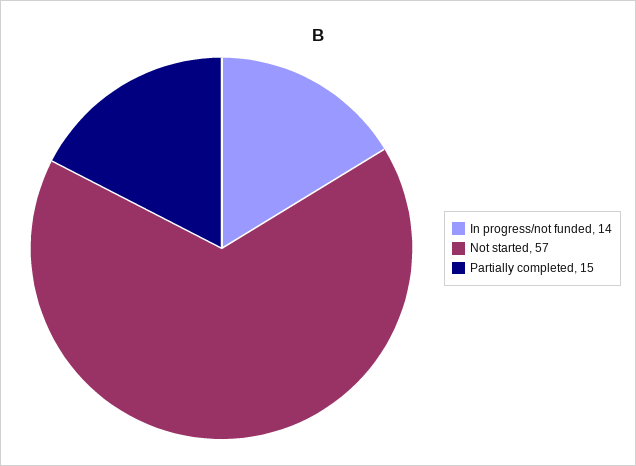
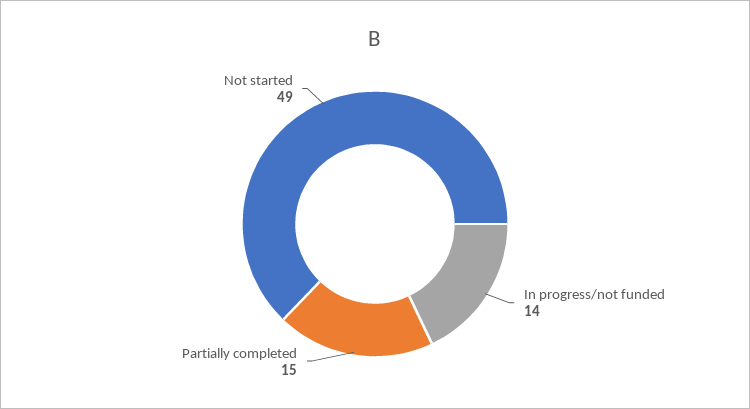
  {
    "In progress/not funded": 14,
-   "Not started": 57,
+   "Not started": 49,
    "Partially completed": 15
  }

